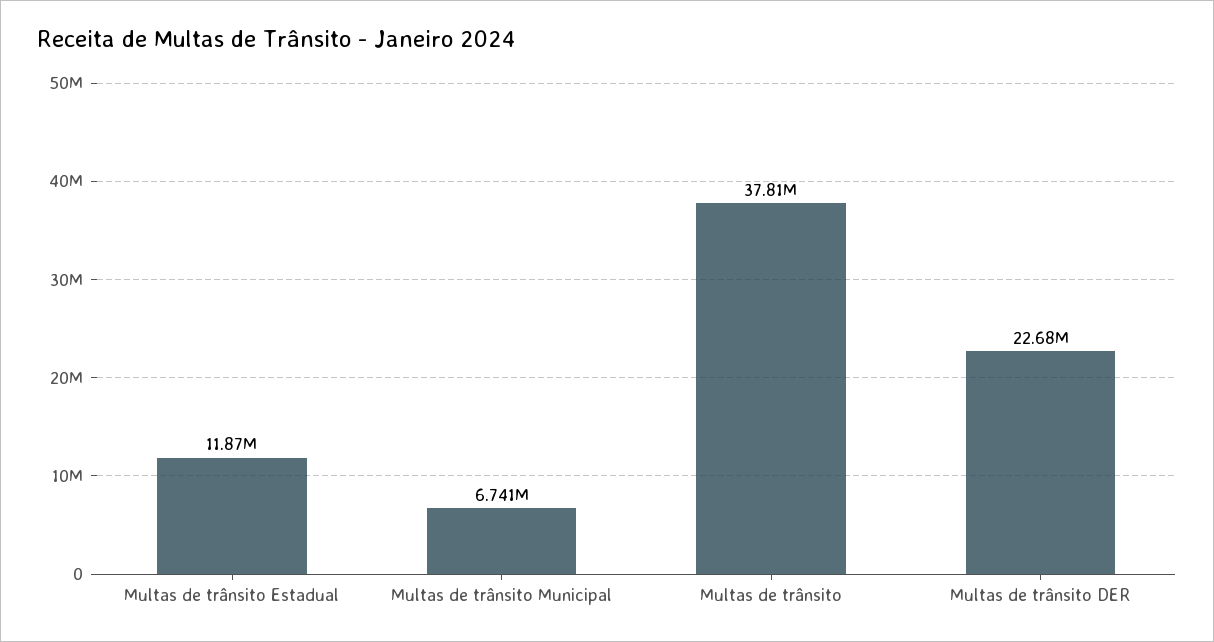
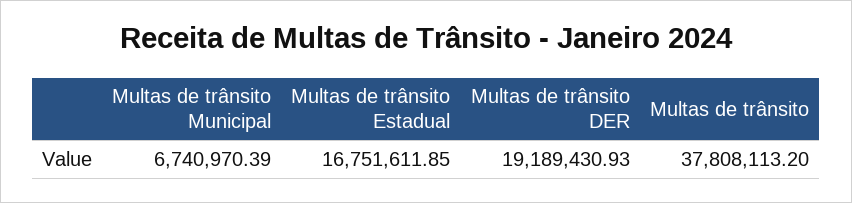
  {
-   "Multas de trânsito Estadual": 11870000,
+   "Multas de trânsito Estadual": 16751611.85,
    "Multas de trânsito Municipal": 6740970.39,
    "Multas de trânsito": 37808113.2,
-   "Multas de trânsito DER": 22680000
+   "Multas de trânsito DER": 19189430.93
  }

